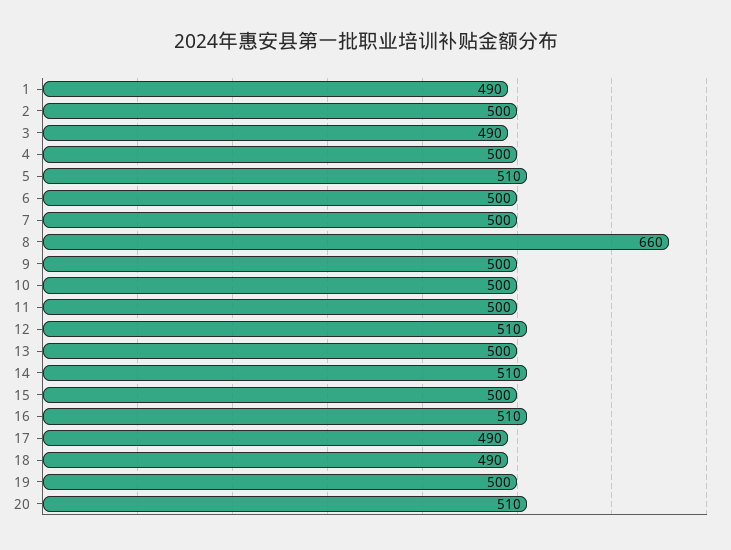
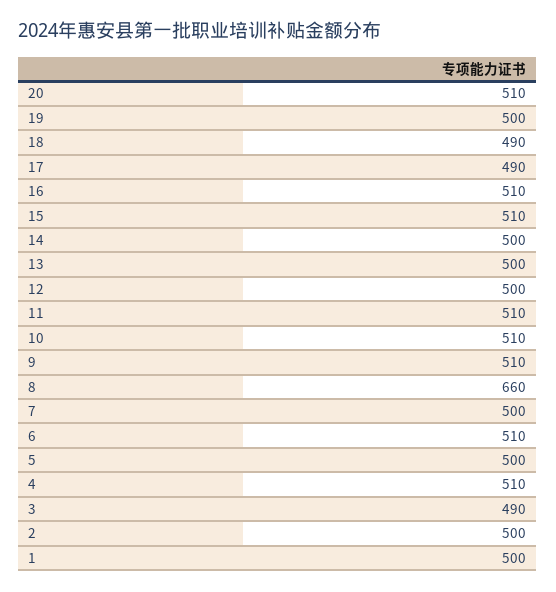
  {
-   "1": 490,
+   "1": 500,
    "2": 500,
    "3": 490,
-   "4": 500,
+   "4": 510,
-   "5": 510,
+   "5": 500,
-   "6": 500,
+   "6": 510,
    "7": 500,
    "8": 660,
-   "9": 500,
+   "9": 510,
-   "10": 500,
+   "10": 510,
-   "11": 500,
+   "11": 510,
-   "12": 510,
+   "12": 500,
    "13": 500,
-   "14": 510,
+   "14": 500,
-   "15": 500,
+   "15": 510,
    "16": 510,
    "17": 490,
    "18": 490,
    "19": 500,
    "20": 510
  }

